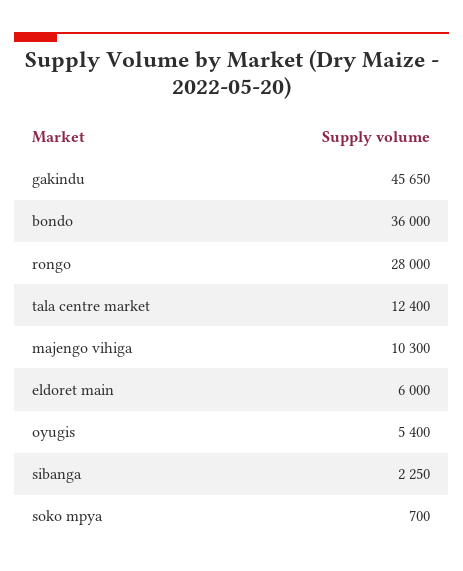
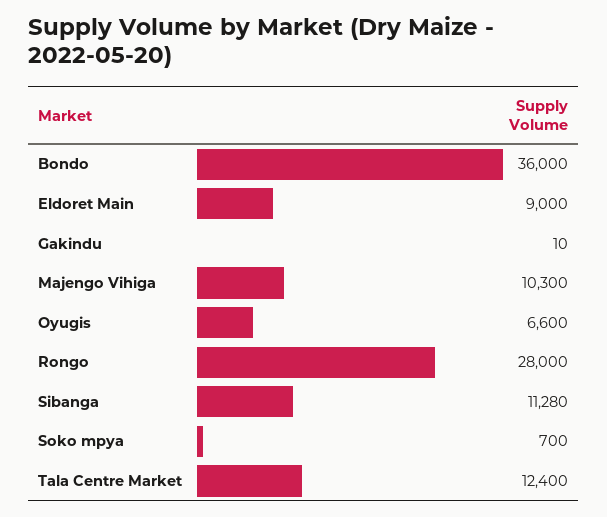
  {
-   "gakindu": 45650,
+   "gakindu": 10,
    "bondo": 36000,
    "rongo": 28000,
    "tala centre market": 12400,
    "majengo vihiga": 10300,
-   "eldoret main": 6000,
+   "eldoret main": 9000,
-   "oyugis": 5400,
+   "oyugis": 6600,
-   "sibanga": 2250,
+   "sibanga": 11280,
    "soko mpya": 700
  }

